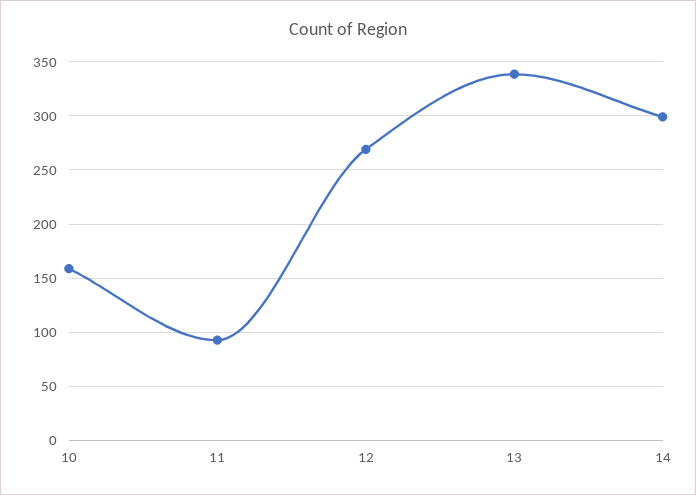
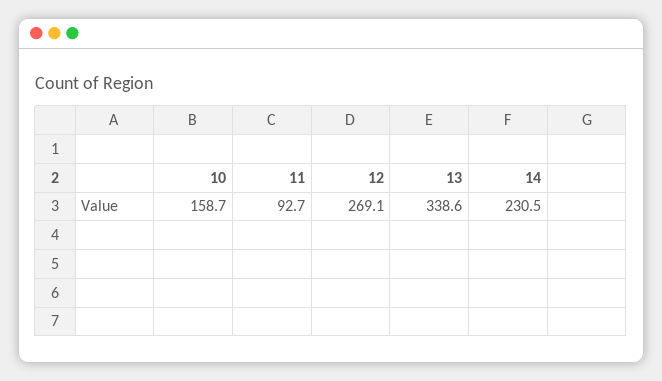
  {
    "10": 158.7,
    "11": 92.7,
    "12": 269.1,
    "13": 338.6,
-   "14": 300
+   "14": 230.5
  }

